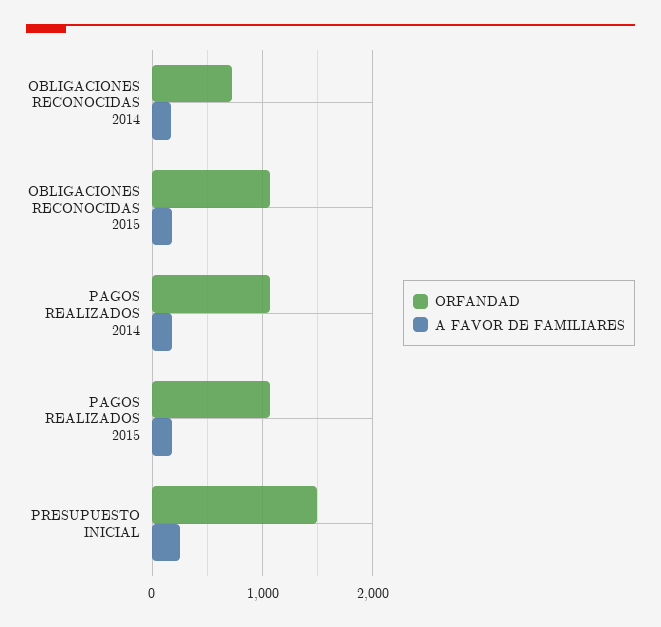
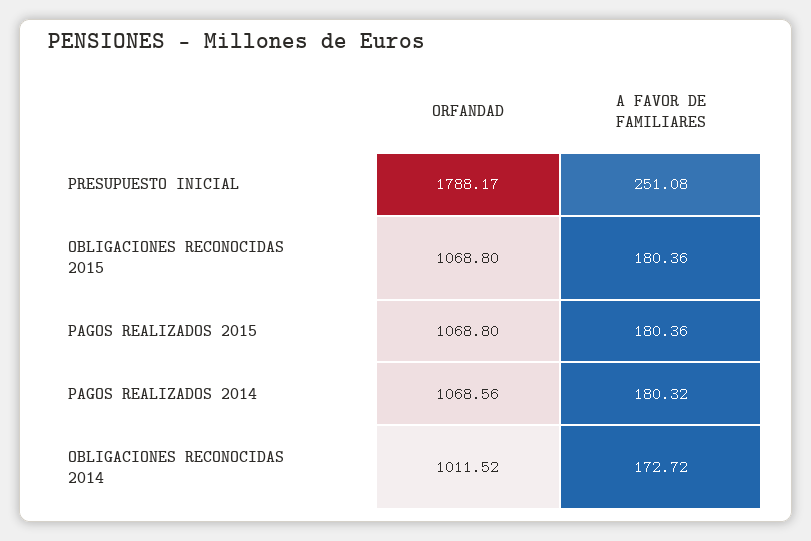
  {
    "ORFANDAD": {
-     "OBLIGACIONES RECONOCIDAS 2014": 700,
+     "OBLIGACIONES RECONOCIDAS 2014": 1011.52,
      "OBLIGACIONES RECONOCIDAS 2015": 1068.8,
      "PAGOS REALIZADOS 2014": 1068.56,
      "PAGOS REALIZADOS 2015": 1068.8,
-     "PRESUPUESTO INICIAL": 1500
+     "PRESUPUESTO INICIAL": 1788.17
    },
    "A FAVOR DE FAMILIARES": {
      "OBLIGACIONES RECONOCIDAS 2014": 172.72,
      "OBLIGACIONES RECONOCIDAS 2015": 180.36,
      "PAGOS REALIZADOS 2014": 180.32,
      "PAGOS REALIZADOS 2015": 180.36,
      "PRESUPUESTO INICIAL": 251.08
    }
  }

